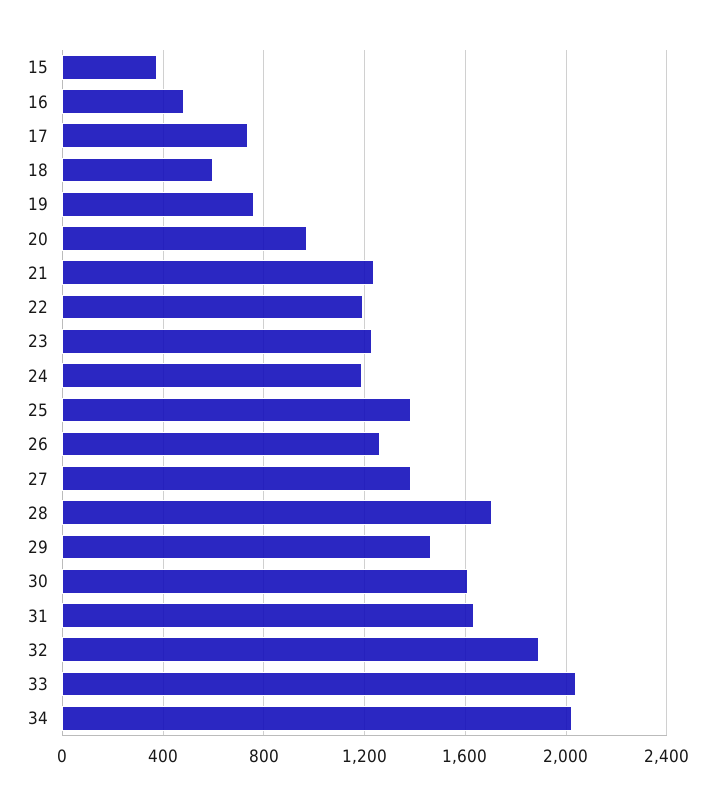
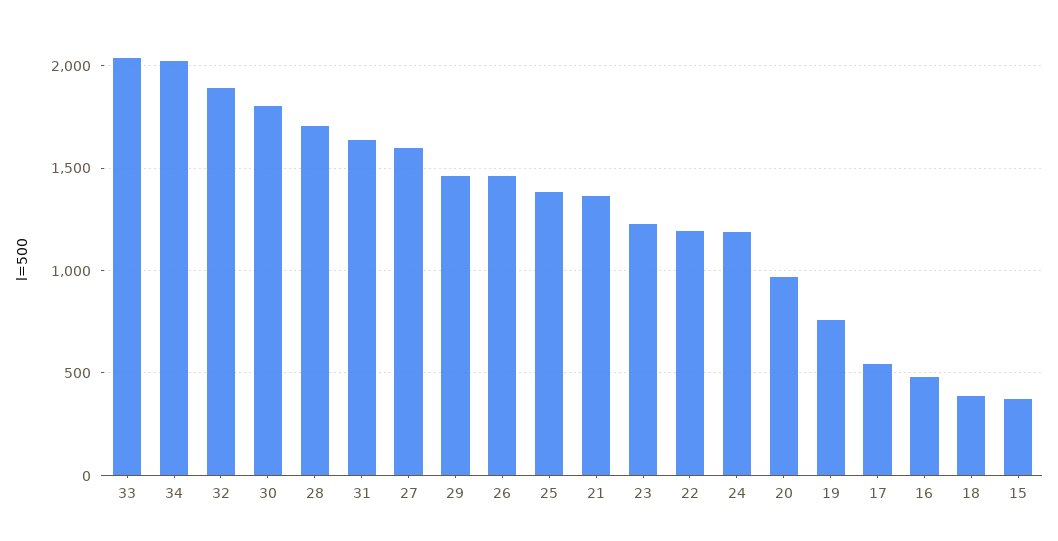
  {
    "15": 400,
    "16": 500,
-   "17": 750,
+   "17": 550,
-   "18": 600,
+   "18": 400,
    "19": 750,
    "20": 950,
-   "21": 1250,
+   "21": 1350,
    "22": 1200,
    "23": 1250,
    "24": 1200,
    "25": 1400,
-   "26": 1250,
+   "26": 1450,
-   "27": 1400,
+   "27": 1600,
    "28": 1700,
    "29": 1450,
-   "30": 1600,
+   "30": 1800,
    "31": 1650,
    "32": 1900,
    "33": 2050,
    "34": 2000
  }

